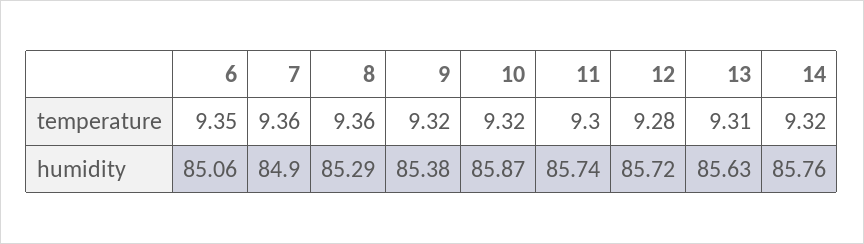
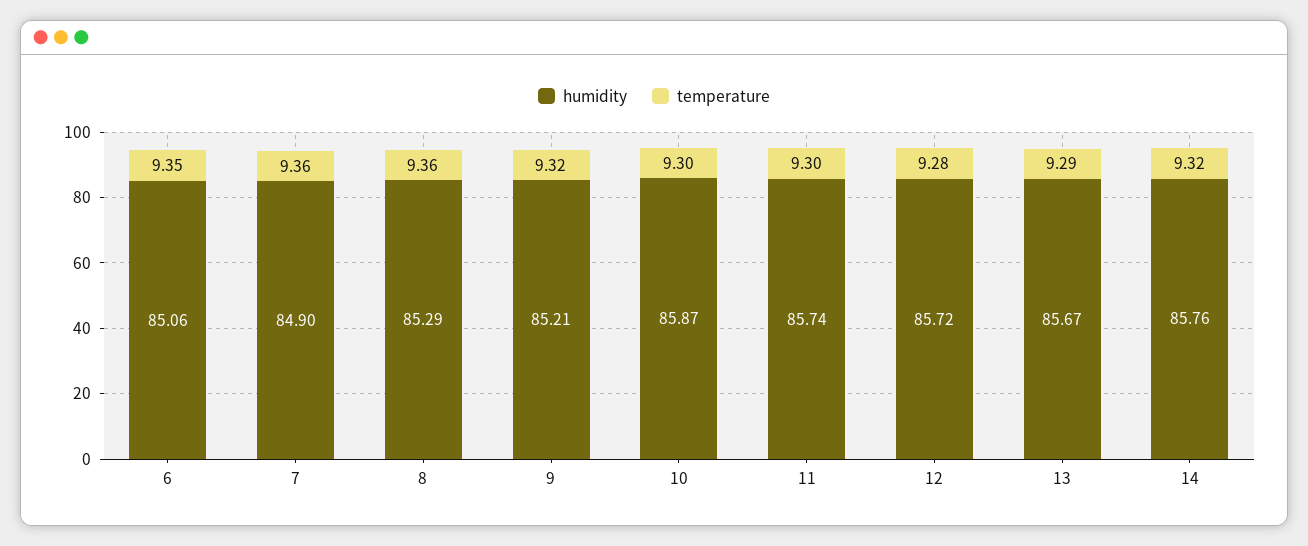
  {
    "temperature": {
      "6": 9.35,
      "7": 9.36,
      "8": 9.36,
      "9": 9.32,
-     "10": 9.32,
+     "10": 9.3,
      "11": 9.3,
      "12": 9.28,
-     "13": 9.31,
+     "13": 9.29,
      "14": 9.32
    },
    "humidity": {
      "6": 85.06,
      "7": 84.9,
      "8": 85.29,
-     "9": 85.38,
+     "9": 85.21,
      "10": 85.87,
      "11": 85.74,
      "12": 85.72,
-     "13": 85.63,
+     "13": 85.67,
      "14": 85.76
    }
  }

